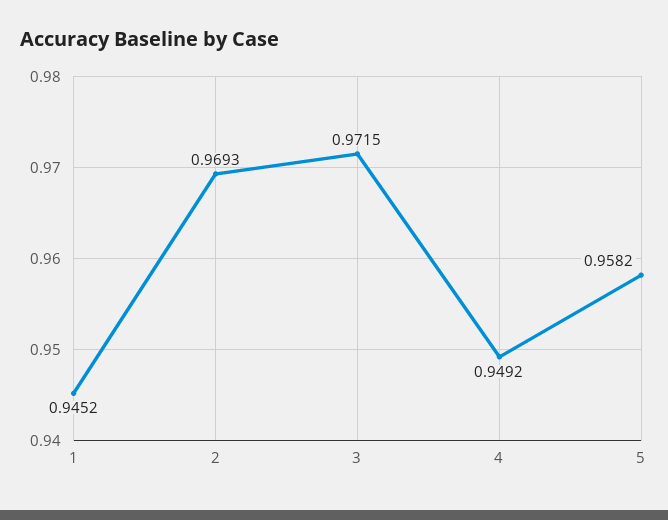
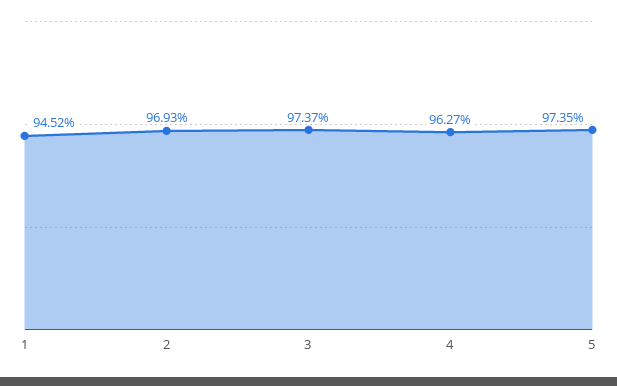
  {
    "1": 0.9452,
    "2": 0.9693,
-   "3": 0.9715,
+   "3": 0.9737,
-   "4": 0.9492,
+   "4": 0.9627,
-   "5": 0.9582
+   "5": 0.9735
  }

